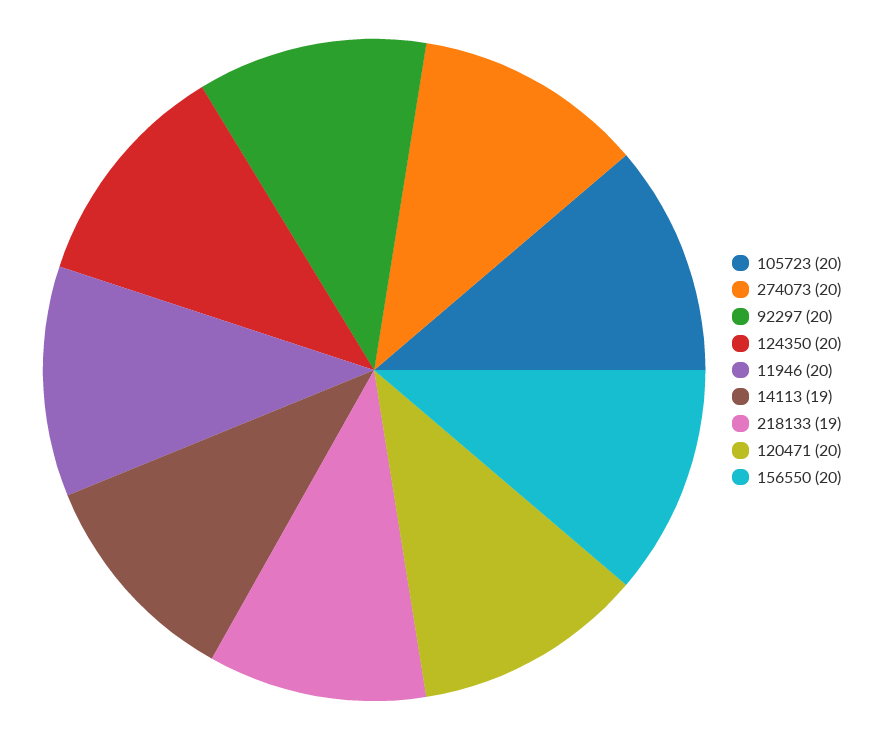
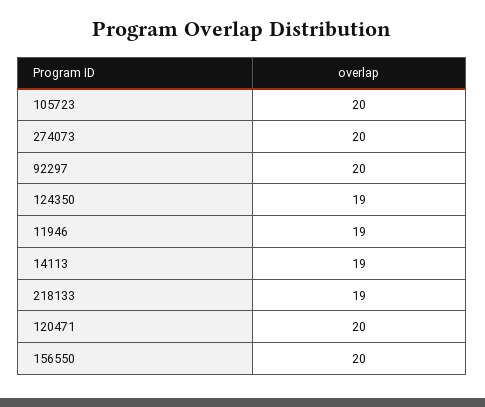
  {
    "105723": 20,
    "274073": 20,
    "92297": 20,
-   "124350": 20,
+   "124350": 19,
-   "11946": 20,
+   "11946": 19,
    "14113": 19,
    "218133": 19,
    "120471": 20,
    "156550": 20
  }

